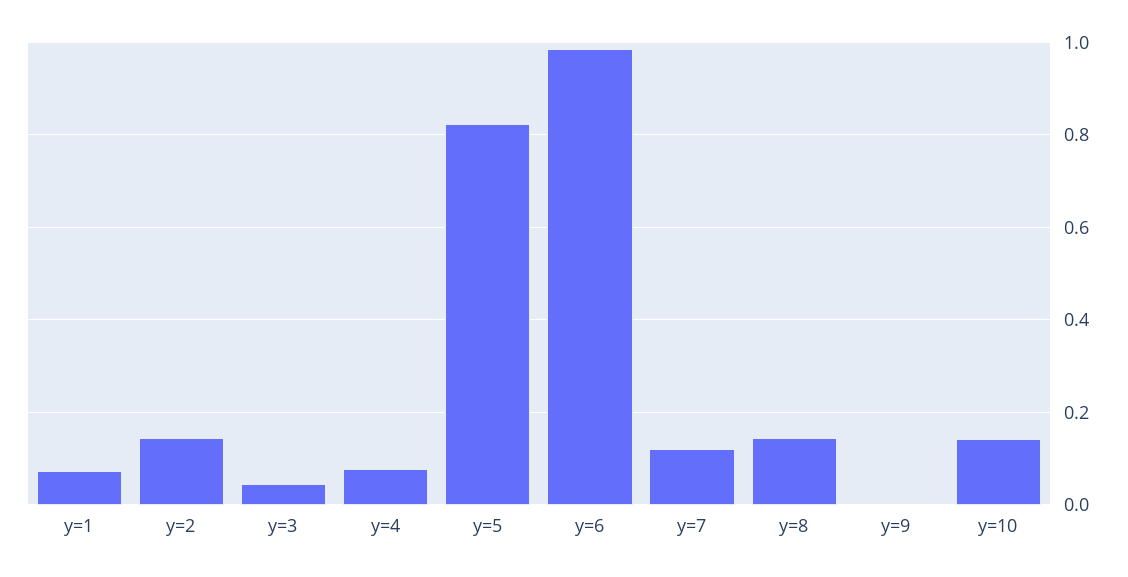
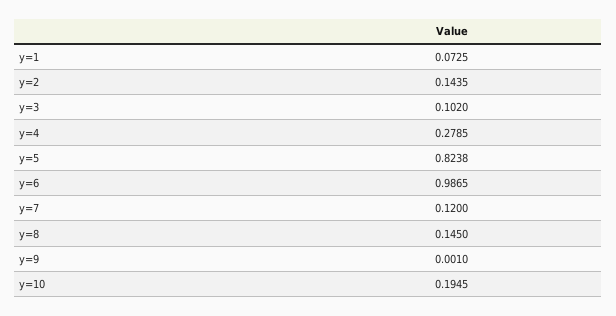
  {
    "y=1": 0.0725,
    "y=2": 0.1435,
-   "y=3": 0.04,
+   "y=3": 0.102,
-   "y=4": 0.08,
+   "y=4": 0.2785,
    "y=5": 0.8238,
    "y=6": 0.9865,
    "y=7": 0.12,
    "y=8": 0.145,
    "y=9": 0.001,
-   "y=10": 0.14
+   "y=10": 0.1945
  }

